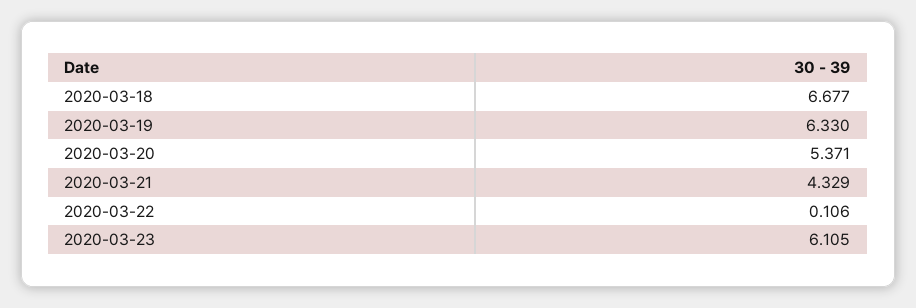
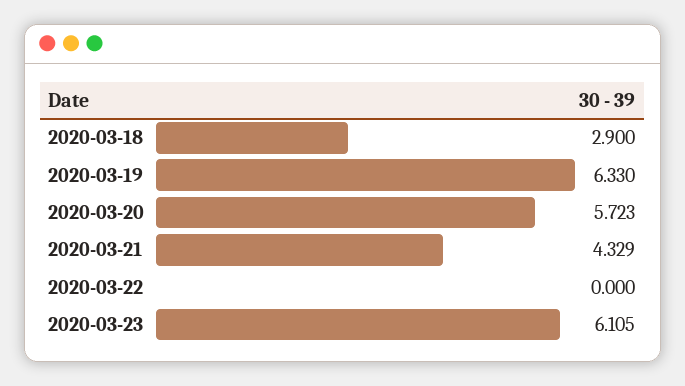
  {
-   "2020-03-18": 6.677,
+   "2020-03-18": 2.9,
    "2020-03-19": 6.33,
-   "2020-03-20": 5.371,
+   "2020-03-20": 5.723,
    "2020-03-21": 4.329,
-   "2020-03-22": 0.106,
+   "2020-03-22": 0,
    "2020-03-23": 6.105
  }

